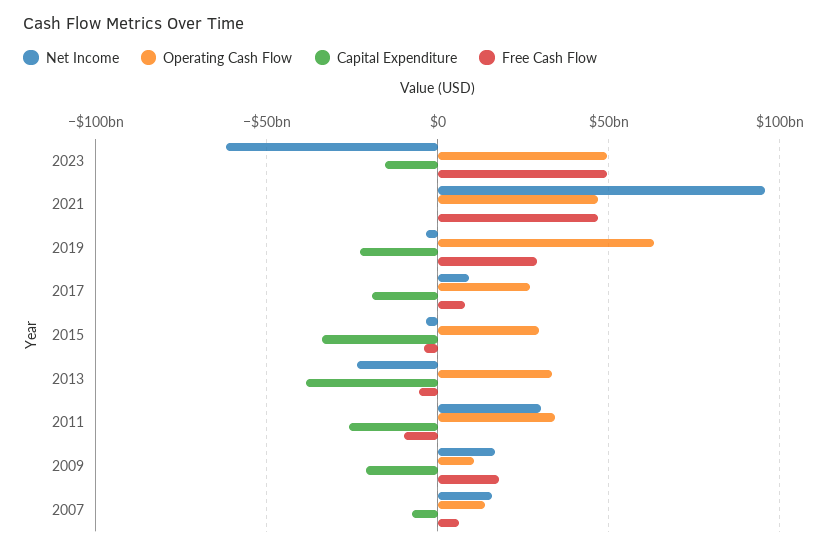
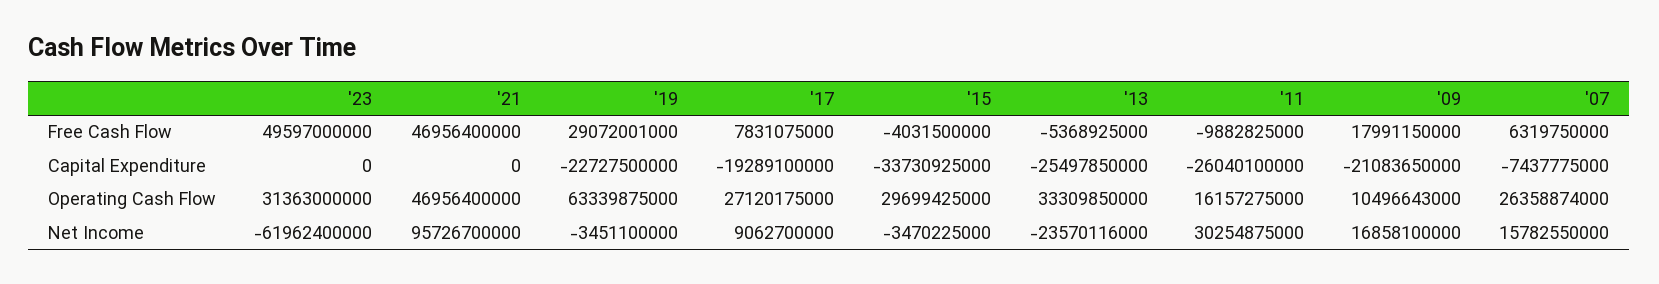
  {
    "Net Income": {
      "2023": -61962400000,
      "2021": 95726700000,
      "2019": -3451100000,
      "2017": 9062700000,
      "2015": -3470225000,
      "2013": -23570116000,
      "2011": 30254875000,
      "2009": 16858100000,
      "2007": 15782550000
    },
    "Operating Cash Flow": {
-     "2023": 50000000000,
+     "2023": 31363000000,
      "2021": 46956400000,
      "2019": 63339875000,
      "2017": 27120175000,
      "2015": 29699425000,
      "2013": 33309850000,
-     "2011": 35000000000,
+     "2011": 16157275000,
      "2009": 10496643000,
-     "2007": 15000000000
+     "2007": 26358874000
    },
    "Capital Expenditure": {
-     "2023": -15000000000,
+     "2023": 0,
      "2021": 0,
      "2019": -22727500000,
      "2017": -19289100000,
      "2015": -33730925000,
-     "2013": -40000000000,
+     "2013": -25497850000,
      "2011": -26040100000,
      "2009": -21083650000,
      "2007": -7437775000
    },
    "Free Cash Flow": {
      "2023": 49597000000,
      "2021": 46956400000,
      "2019": 29072001000,
      "2017": 7831075000,
      "2015": -4031500000,
      "2013": -5368925000,
      "2011": -9882825000,
      "2009": 17991150000,
      "2007": 6319750000
    }
  }

